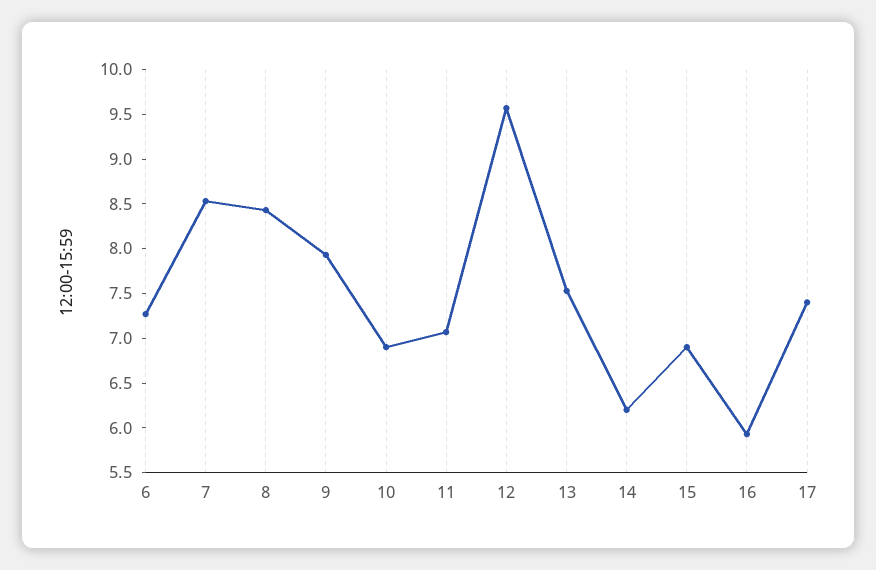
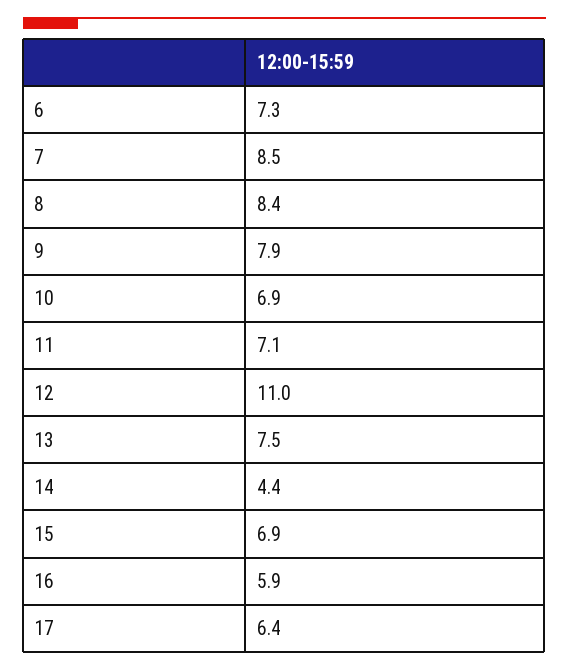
  {
    "6": 7.3,
    "7": 8.5,
    "8": 8.4,
    "9": 7.9,
    "10": 6.9,
    "11": 7.1,
-   "12": 9.6,
+   "12": 11,
    "13": 7.5,
-   "14": 6.2,
+   "14": 4.4,
    "15": 6.9,
    "16": 5.9,
-   "17": 7.4
+   "17": 6.4
  }

